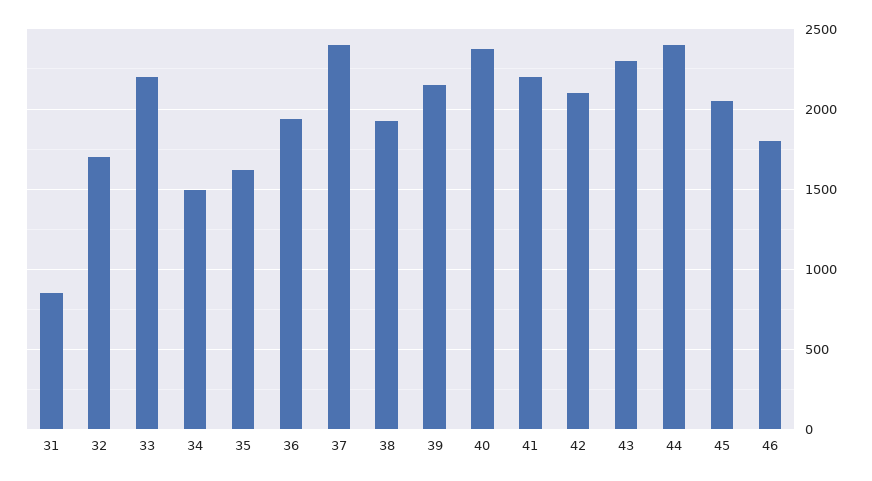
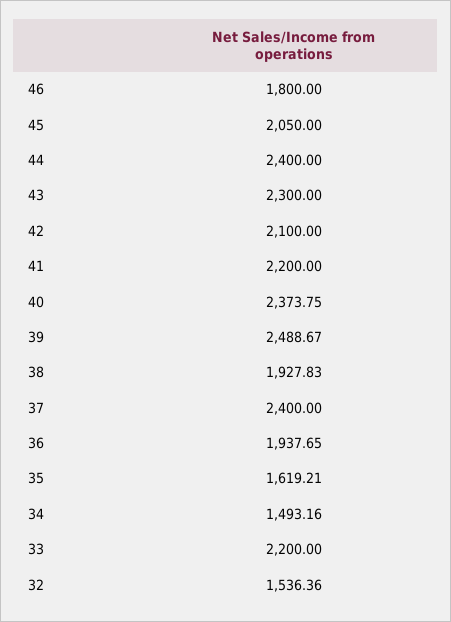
  {
-   "31": 850,
-   "32": 1700,
+   "32": 1536.36,
    "33": 2200,
    "34": 1493.16,
    "35": 1619.21,
    "36": 1937.65,
    "37": 2400,
    "38": 1927.83,
-   "39": 2150,
+   "39": 2488.67,
    "40": 2373.75,
    "41": 2200,
    "42": 2100,
    "43": 2300,
    "44": 2400,
    "45": 2050,
    "46": 1800
  }

